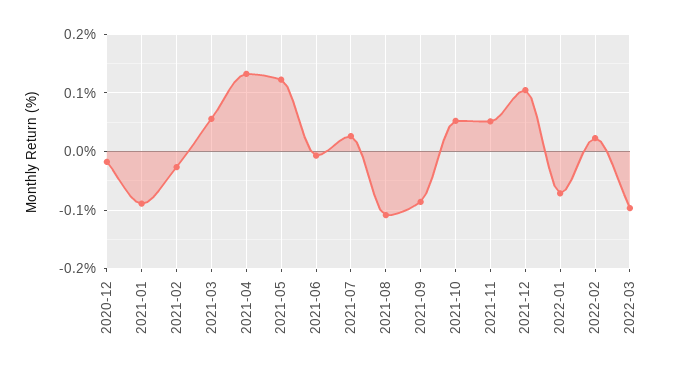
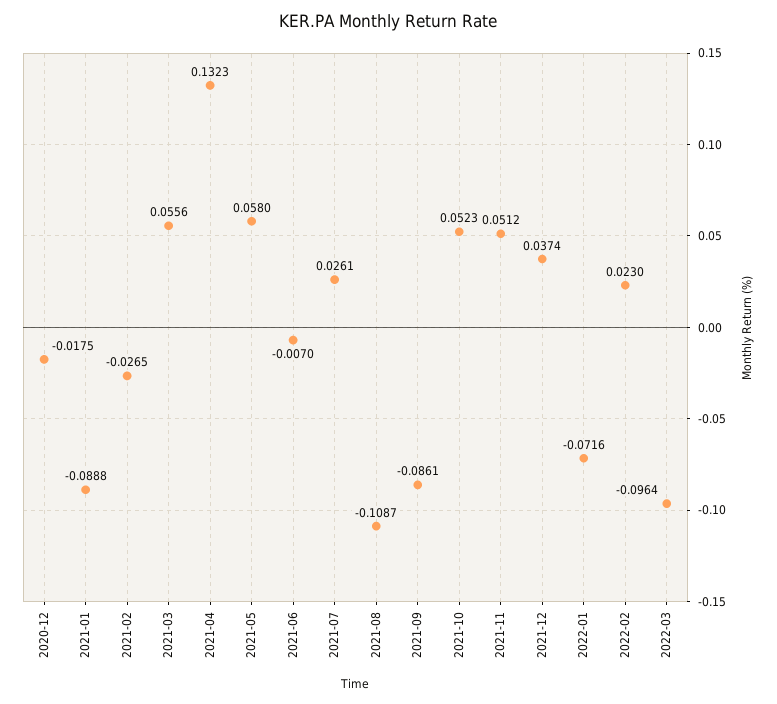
  {
    "2020-12": -0.0175,
    "2021-01": -0.0888,
    "2021-02": -0.0265,
    "2021-03": 0.0556,
    "2021-04": 0.1323,
-   "2021-05": 0.12,
+   "2021-05": 0.058,
    "2021-06": -0.007,
    "2021-07": 0.0261,
    "2021-08": -0.1087,
    "2021-09": -0.0861,
    "2021-10": 0.0523,
    "2021-11": 0.0512,
-   "2021-12": 0.1,
+   "2021-12": 0.0374,
    "2022-01": -0.0716,
    "2022-02": 0.023,
    "2022-03": -0.0964
  }

